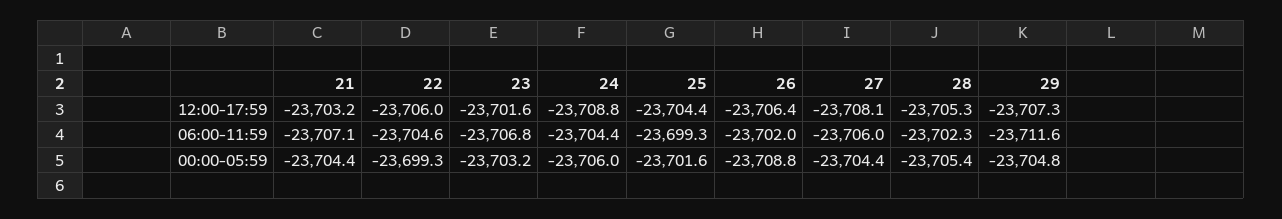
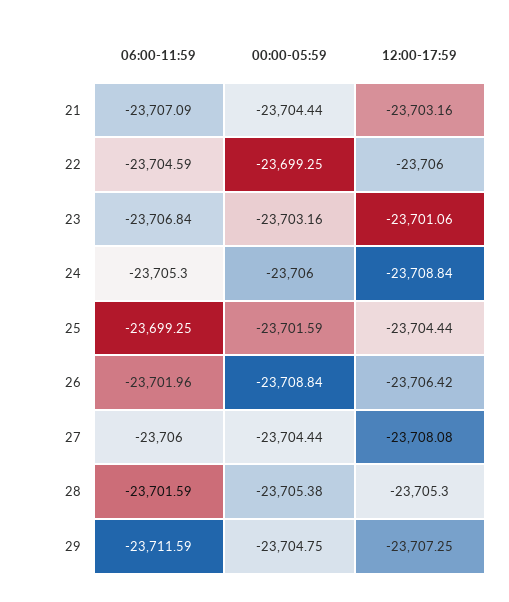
  {
    "21": {
      "12:00-17:59": -23703.16,
      "06:00-11:59": -23707.09,
      "00:00-05:59": -23704.44
    },
    "22": {
      "12:00-17:59": -23706,
      "06:00-11:59": -23704.59,
      "00:00-05:59": -23699.25
    },
    "23": {
-     "12:00-17:59": -23701.6,
+     "12:00-17:59": -23701.06,
      "06:00-11:59": -23706.84,
      "00:00-05:59": -23703.16
    },
    "24": {
      "12:00-17:59": -23708.84,
-     "06:00-11:59": -23704.4,
+     "06:00-11:59": -23705.3,
      "00:00-05:59": -23706
    },
    "25": {
      "12:00-17:59": -23704.44,
      "06:00-11:59": -23699.25,
      "00:00-05:59": -23701.59
    },
    "26": {
      "12:00-17:59": -23706.42,
      "06:00-11:59": -23701.96,
      "00:00-05:59": -23708.84
    },
    "27": {
      "12:00-17:59": -23708.08,
      "06:00-11:59": -23706,
      "00:00-05:59": -23704.44
    },
    "28": {
      "12:00-17:59": -23705.3,
-     "06:00-11:59": -23702.3,
+     "06:00-11:59": -23701.59,
      "00:00-05:59": -23705.38
    },
    "29": {
      "12:00-17:59": -23707.25,
      "06:00-11:59": -23711.59,
      "00:00-05:59": -23704.75
    }
  }

